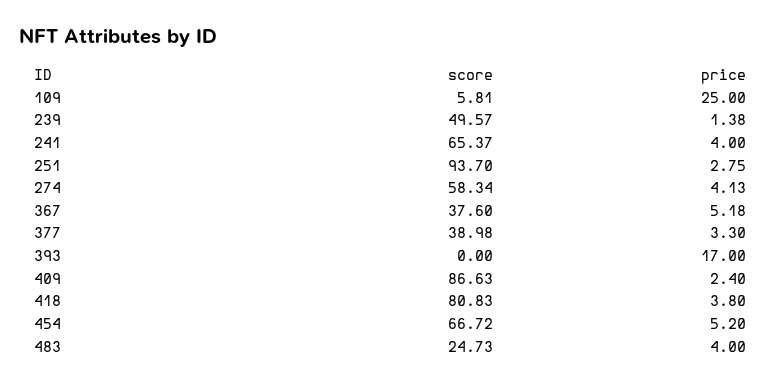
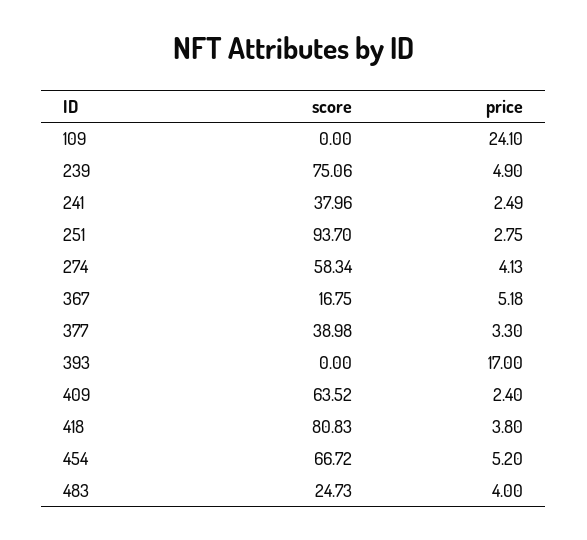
  {
    "score": {
-     "109": 5.81,
+     "109": 0,
-     "239": 49.57,
+     "239": 75.06,
-     "241": 65.37,
+     "241": 37.96,
      "251": 93.7,
      "274": 58.34,
-     "367": 37.6,
+     "367": 16.75,
      "377": 38.98,
      "393": 0,
-     "409": 86.63,
+     "409": 63.52,
      "418": 80.83,
      "454": 66.72,
      "483": 24.73
    },
    "price": {
-     "109": 25,
+     "109": 24.1,
-     "239": 1.38,
+     "239": 4.9,
-     "241": 4,
+     "241": 2.49,
      "251": 2.75,
      "274": 4.13,
      "367": 5.18,
      "377": 3.3,
      "393": 17,
      "409": 2.4,
      "418": 3.8,
      "454": 5.2,
      "483": 4
    }
  }

